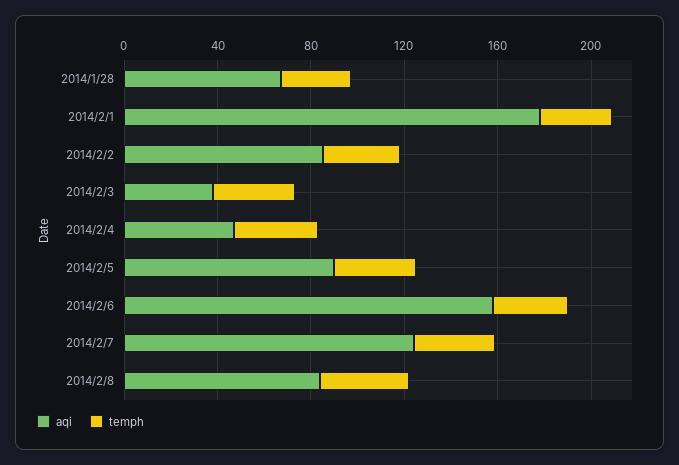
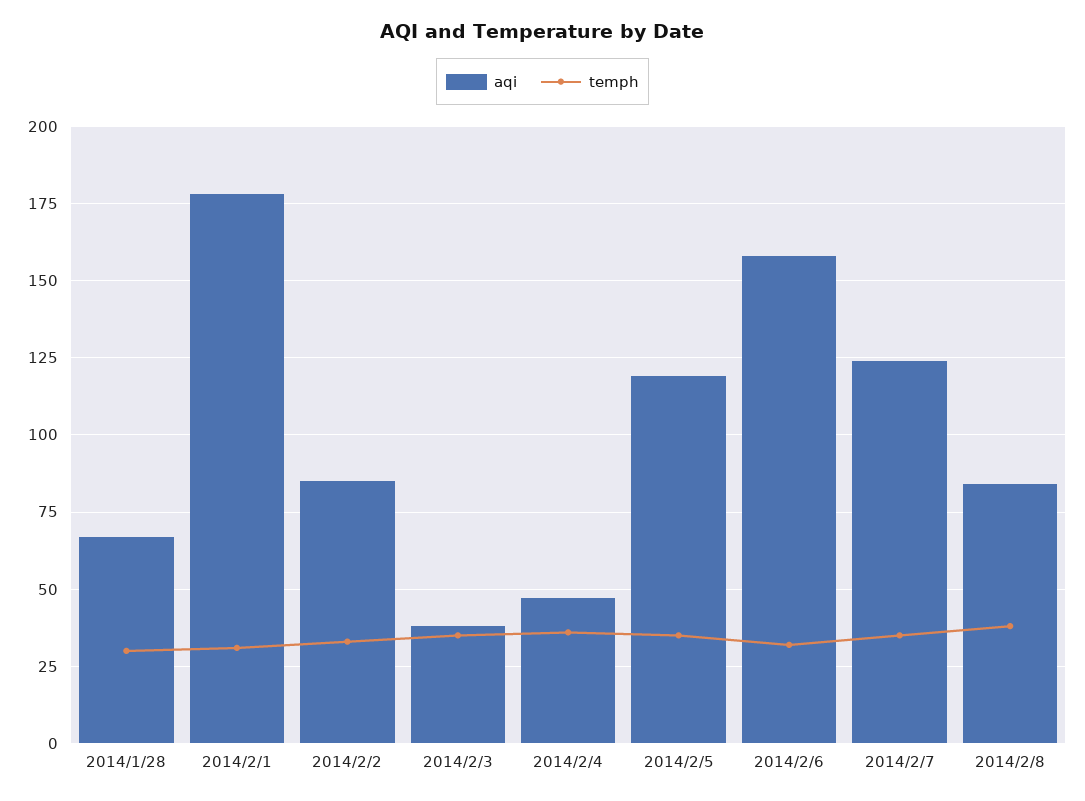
  {
    "aqi": {
      "2014/1/28": 65,
      "2014/2/1": 180,
      "2014/2/2": 85,
      "2014/2/3": 40,
      "2014/2/4": 45,
-     "2014/2/5": 90,
+     "2014/2/5": 120,
      "2014/2/6": 160,
      "2014/2/7": 125,
      "2014/2/8": 85
    },
    "temph": {
      "2014/1/28": 30,
      "2014/2/1": 30,
      "2014/2/2": 35,
      "2014/2/3": 35,
      "2014/2/4": 35,
      "2014/2/5": 35,
      "2014/2/6": 30,
      "2014/2/7": 35,
      "2014/2/8": 40
    }
  }

